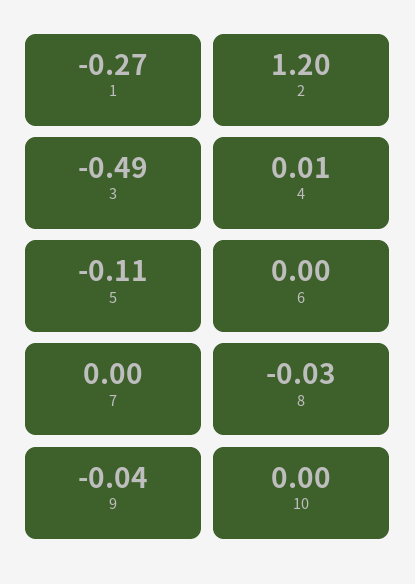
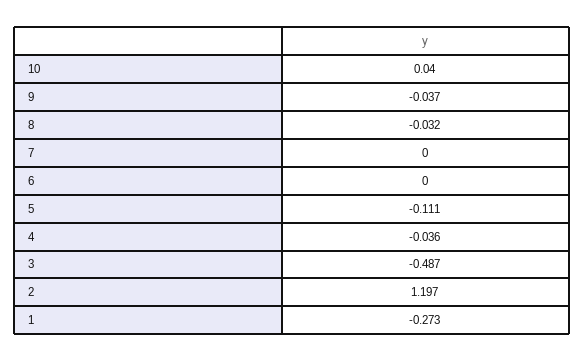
  {
    "1": -0.273,
    "2": 1.197,
    "3": -0.487,
-   "4": 0.01,
+   "4": -0.036,
    "5": -0.111,
    "6": 0,
    "7": 0,
    "8": -0.032,
    "9": -0.037,
-   "10": 0
+   "10": 0.04
  }

